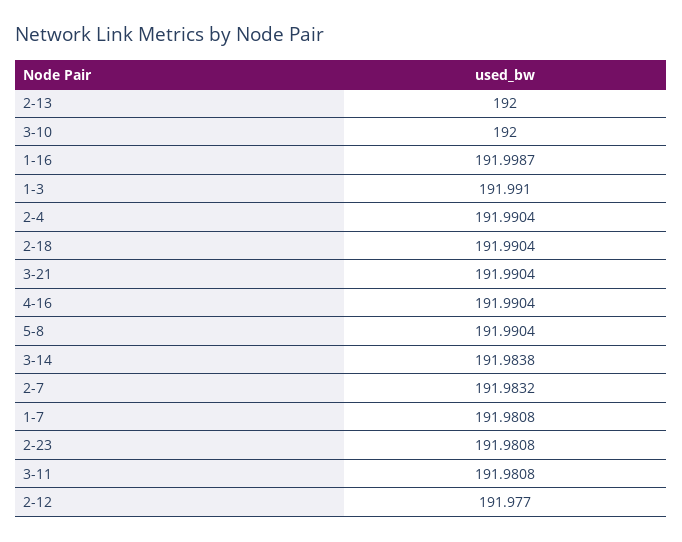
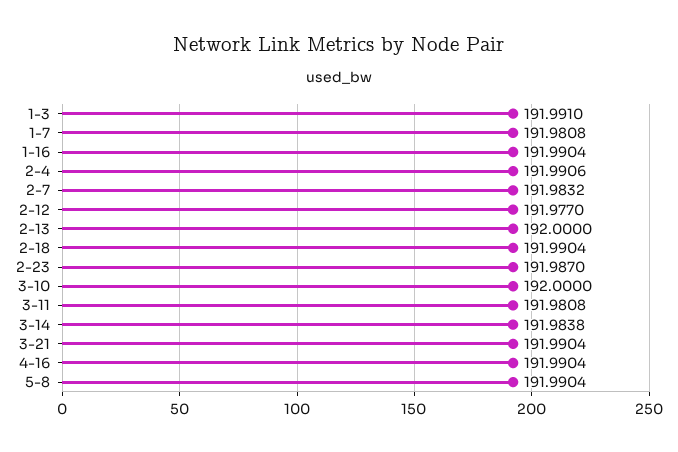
  {
    "2-13": 192,
    "3-10": 192,
-   "1-16": 191.9987,
+   "1-16": 191.9904,
    "1-3": 191.991,
-   "2-4": 191.9904,
+   "2-4": 191.9906,
    "2-18": 191.9904,
    "3-21": 191.9904,
    "4-16": 191.9904,
    "5-8": 191.9904,
    "3-14": 191.9838,
    "2-7": 191.9832,
    "1-7": 191.9808,
-   "2-23": 191.9808,
+   "2-23": 191.987,
    "3-11": 191.9808,
    "2-12": 191.977
  }

